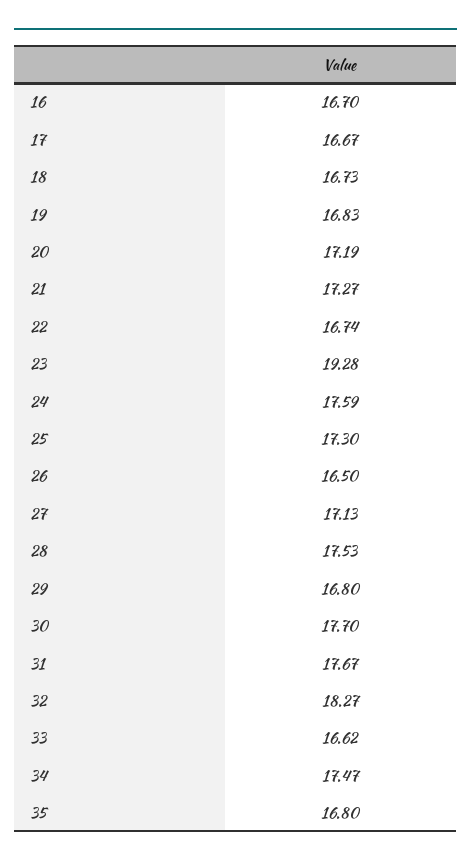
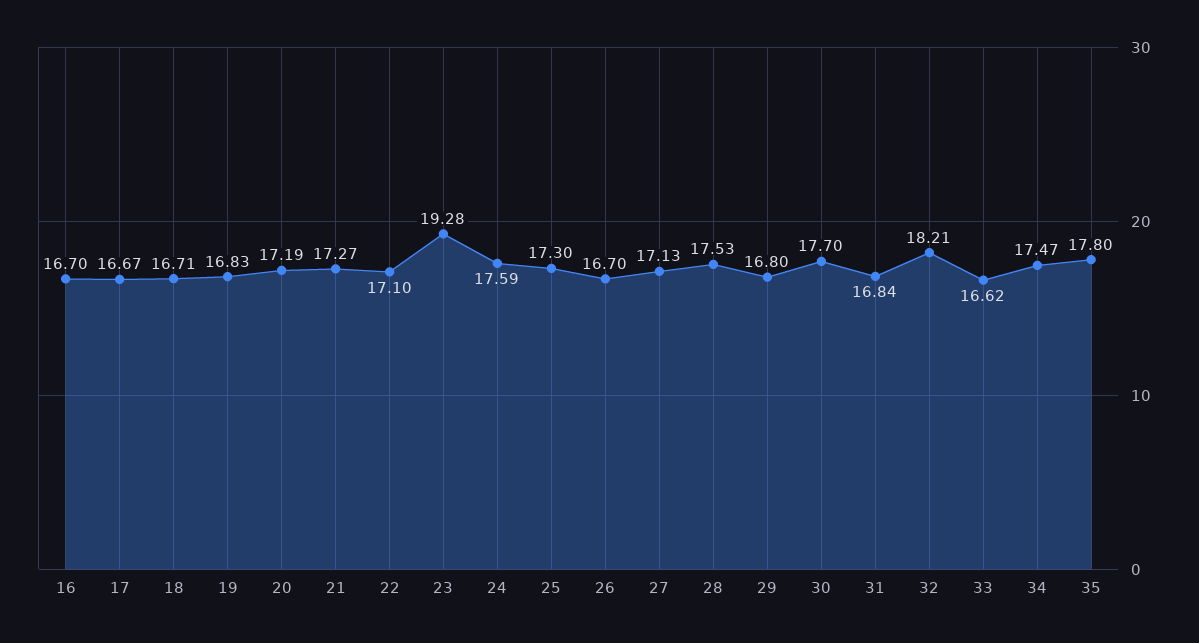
  {
    "16": 16.7,
    "17": 16.67,
-   "18": 16.73,
+   "18": 16.71,
    "19": 16.83,
    "20": 17.19,
    "21": 17.27,
-   "22": 16.74,
+   "22": 17.1,
    "23": 19.28,
    "24": 17.59,
    "25": 17.3,
-   "26": 16.5,
+   "26": 16.7,
    "27": 17.13,
    "28": 17.53,
    "29": 16.8,
    "30": 17.7,
-   "31": 17.67,
+   "31": 16.84,
-   "32": 18.27,
+   "32": 18.21,
    "33": 16.62,
    "34": 17.47,
-   "35": 16.8
+   "35": 17.8
  }

